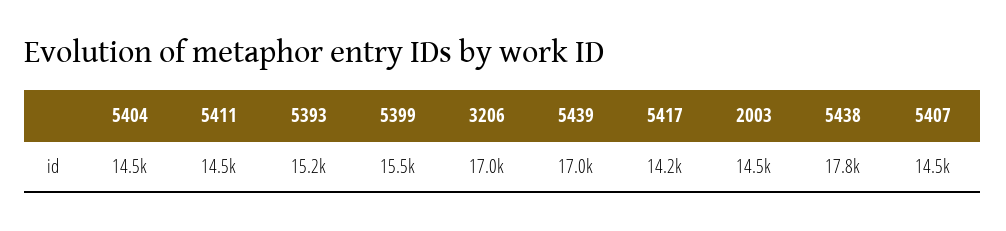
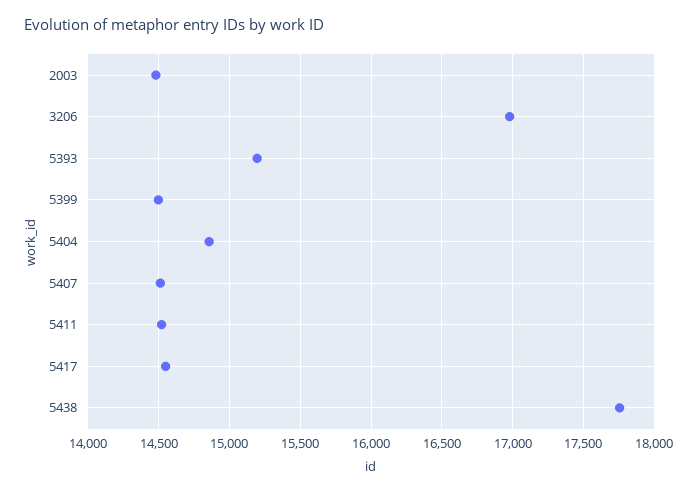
  {
-   "5404": 14500,
+   "5404": 14850,
    "5411": 14500,
    "5393": 15200,
-   "5399": 15500,
+   "5399": 14500,
    "3206": 17000,
-   "5439": 17000,
-   "5417": 14200,
+   "5417": 14550,
    "2003": 14500,
    "5438": 17800,
    "5407": 14500
  }

